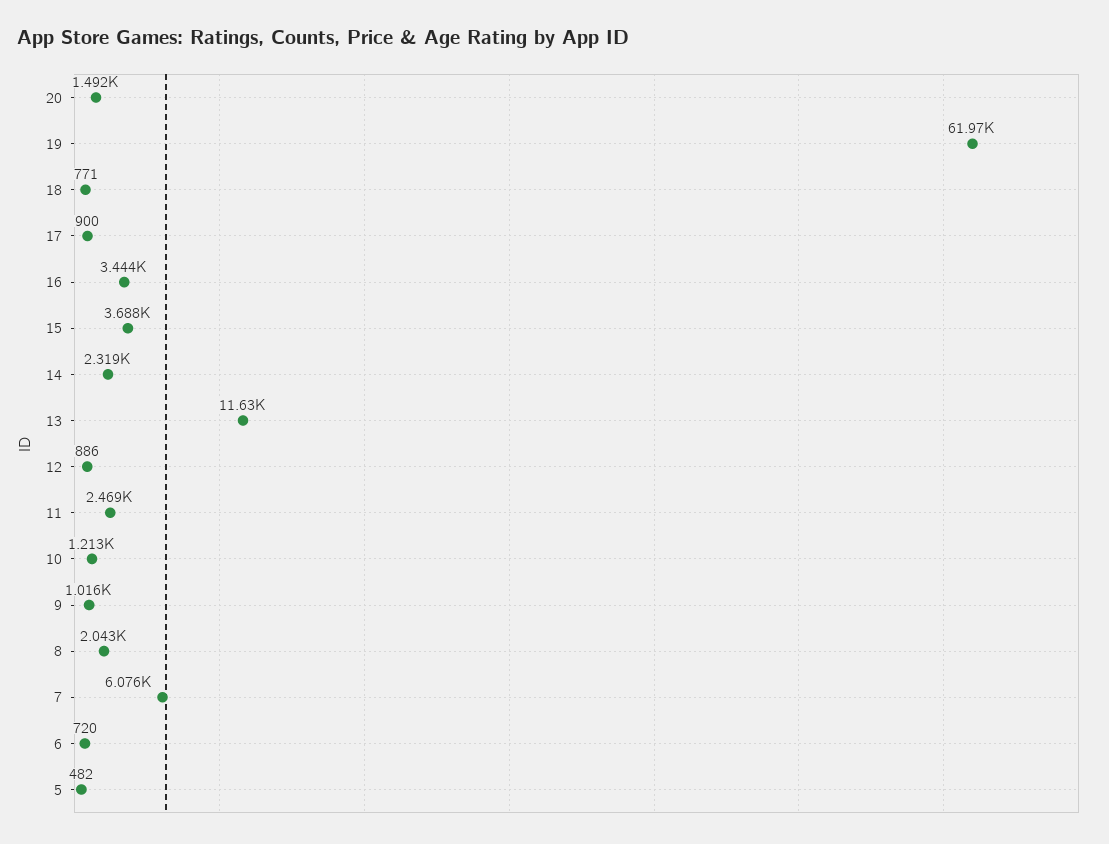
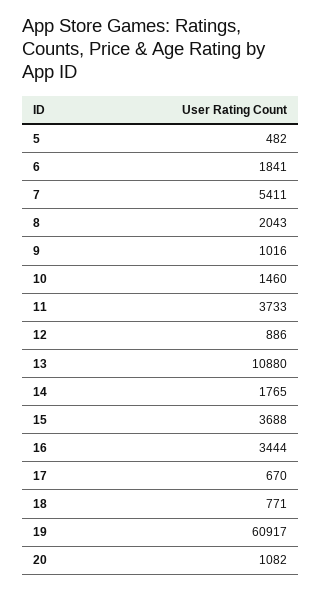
  {
-   "20": 1492,
+   "20": 1082,
-   "19": 61970,
+   "19": 60917,
    "18": 771,
-   "17": 900,
+   "17": 670,
    "16": 3444,
    "15": 3688,
-   "14": 2319,
+   "14": 1765,
-   "13": 11630,
+   "13": 10880,
    "12": 886,
-   "11": 2469,
+   "11": 3733,
-   "10": 1213,
+   "10": 1460,
    "9": 1016,
    "8": 2043,
-   "7": 6076,
+   "7": 5411,
-   "6": 720,
+   "6": 1841,
    "5": 482
  }

